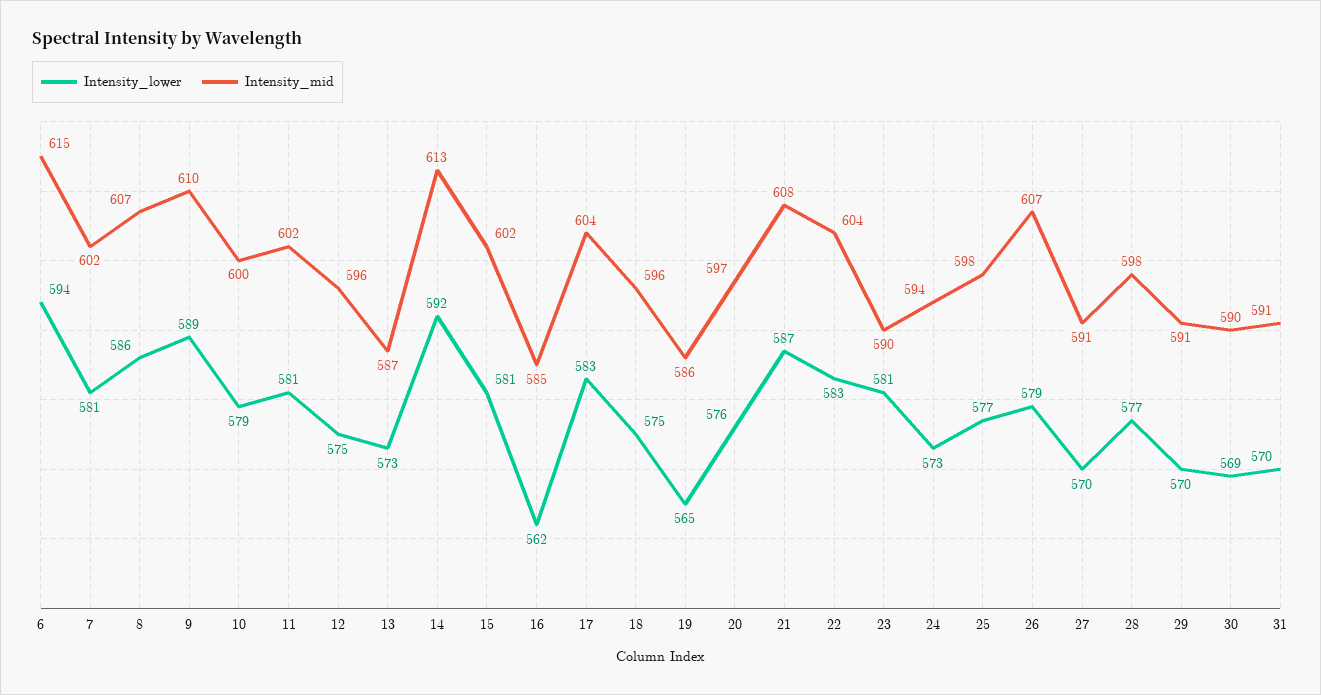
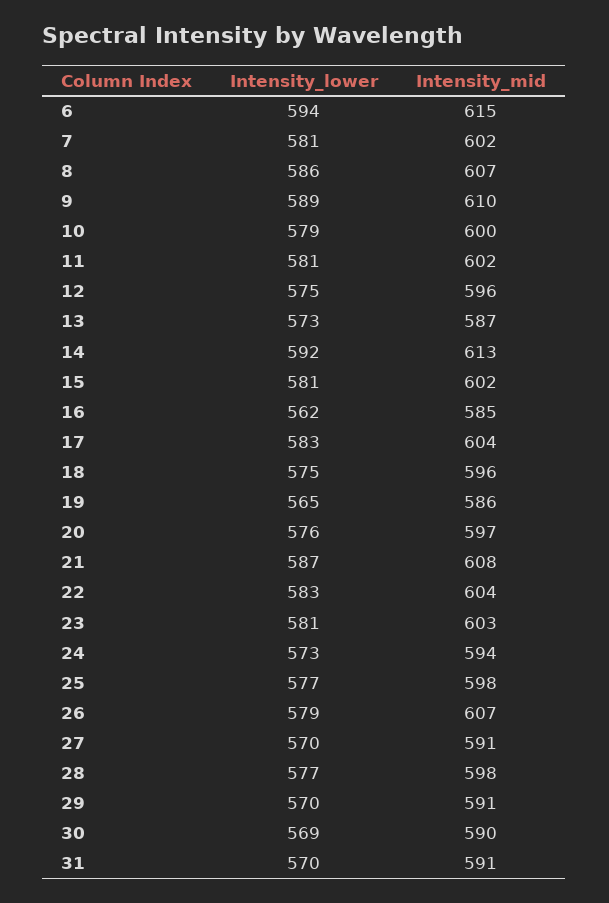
  {
    "Intensity_lower": {
      "6": 594,
      "7": 581,
      "8": 586,
      "9": 589,
      "10": 579,
      "11": 581,
      "12": 575,
      "13": 573,
      "14": 592,
      "15": 581,
      "16": 562,
      "17": 583,
      "18": 575,
      "19": 565,
      "20": 576,
      "21": 587,
      "22": 583,
      "23": 581,
      "24": 573,
      "25": 577,
      "26": 579,
      "27": 570,
      "28": 577,
      "29": 570,
      "30": 569,
      "31": 570
    },
    "Intensity_mid": {
      "6": 615,
      "7": 602,
      "8": 607,
      "9": 610,
      "10": 600,
      "11": 602,
      "12": 596,
      "13": 587,
      "14": 613,
      "15": 602,
      "16": 585,
      "17": 604,
      "18": 596,
      "19": 586,
      "20": 597,
      "21": 608,
      "22": 604,
-     "23": 590,
+     "23": 603,
      "24": 594,
      "25": 598,
      "26": 607,
      "27": 591,
      "28": 598,
      "29": 591,
      "30": 590,
      "31": 591
    }
  }

